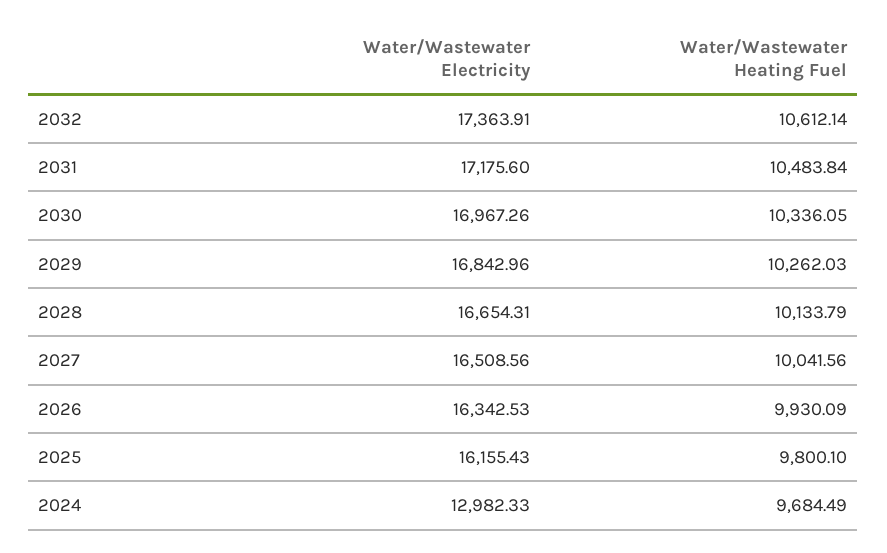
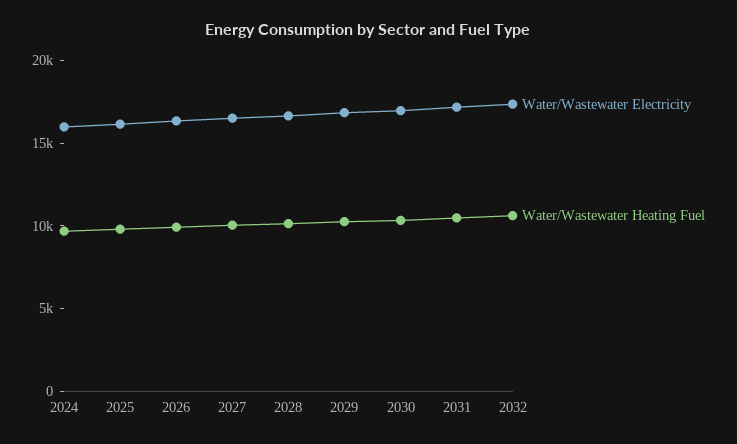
  {
    "Water/Wastewater Electricity": {
      "2032": 17363.91,
      "2031": 17175.6,
      "2030": 16967.26,
      "2029": 16842.96,
      "2028": 16654.31,
      "2027": 16508.56,
      "2026": 16342.53,
      "2025": 16155.43,
-     "2024": 12982.33
+     "2024": 16000
    },
    "Water/Wastewater Heating Fuel": {
      "2032": 10612.14,
      "2031": 10483.84,
      "2030": 10336.05,
      "2029": 10262.03,
      "2028": 10133.79,
      "2027": 10041.56,
      "2026": 9930.09,
      "2025": 9800.1,
      "2024": 9684.49
    }
  }

